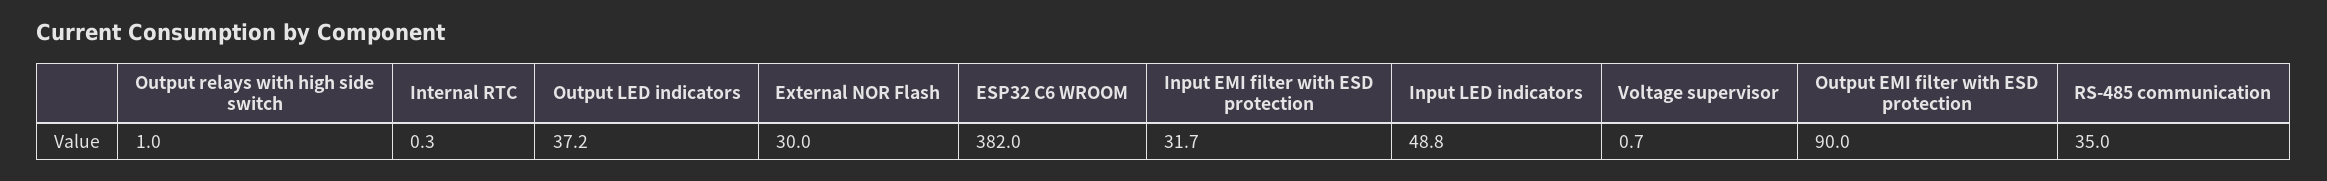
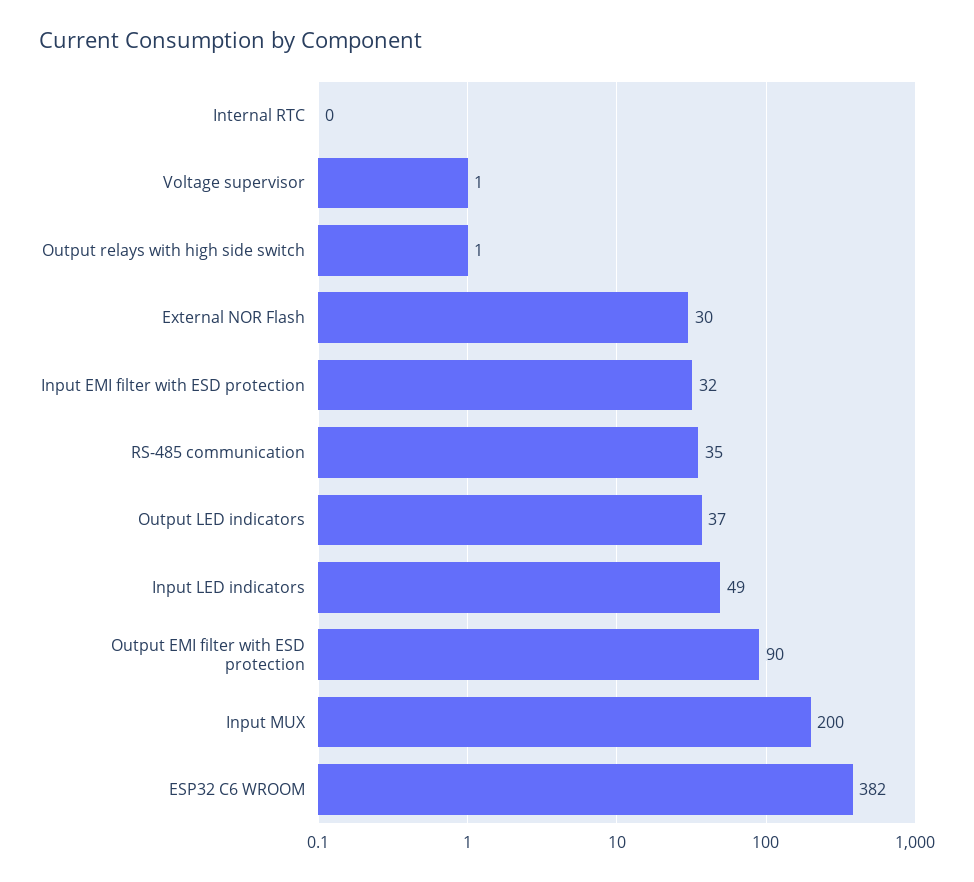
  {
    "Output relays with high side switch": 1,
    "Internal RTC": 0.3,
    "Output LED indicators": 37.2,
    "External NOR Flash": 30,
    "ESP32 C6 WROOM": 382,
    "Input EMI filter with ESD protection": 31.7,
    "Input LED indicators": 48.8,
    "Voltage supervisor": 0.7,
    "Output EMI filter with ESD protection": 90,
-   "RS-485 communication": 35
+   "RS-485 communication": 35,
+   "Input MUX": 200
  }

